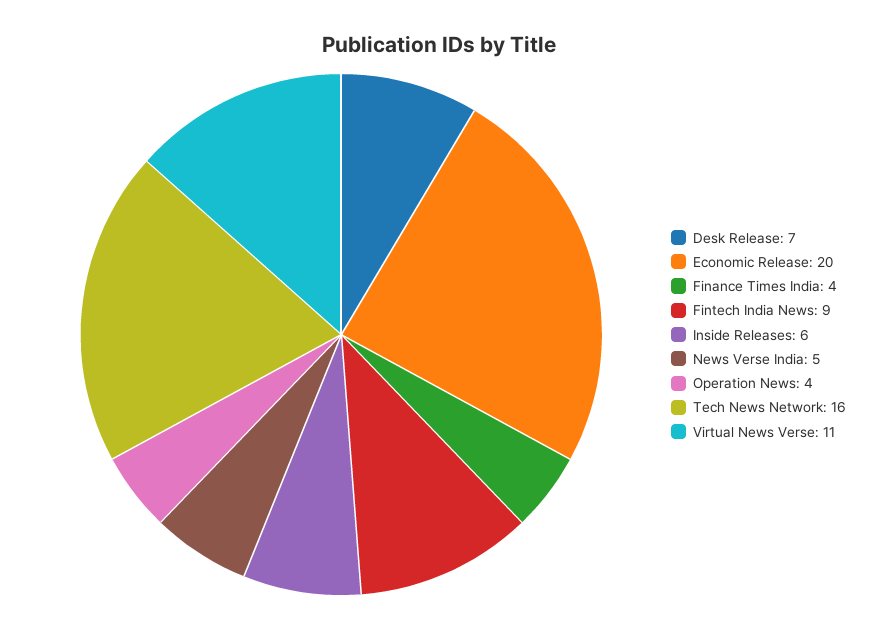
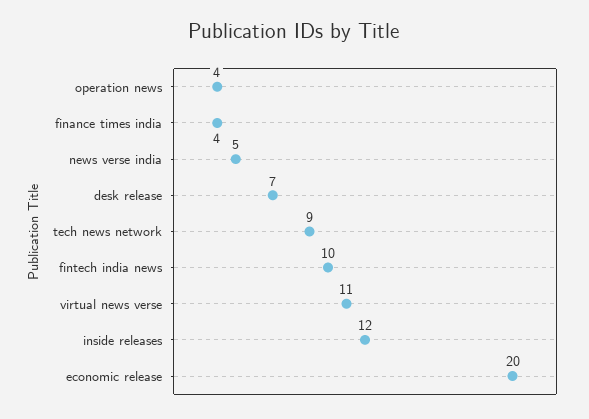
  {
    "Desk Release": 7,
    "Economic Release": 20,
    "Finance Times India": 4,
-   "Fintech India News": 9,
+   "Fintech India News": 10,
-   "Inside Releases": 6,
+   "Inside Releases": 12,
    "News Verse India": 5,
    "Operation News": 4,
-   "Tech News Network": 16,
+   "Tech News Network": 9,
    "Virtual News Verse": 11
  }

